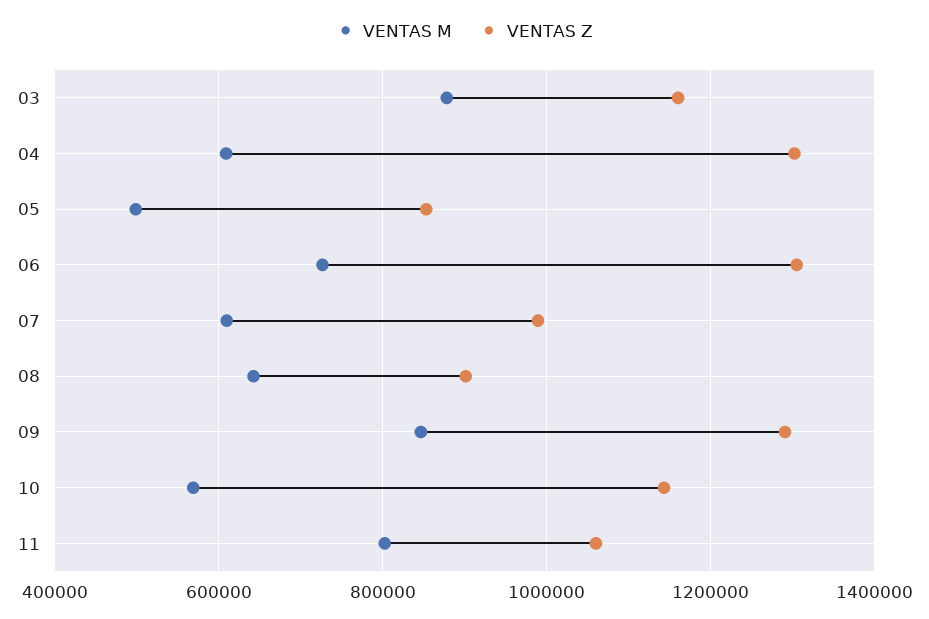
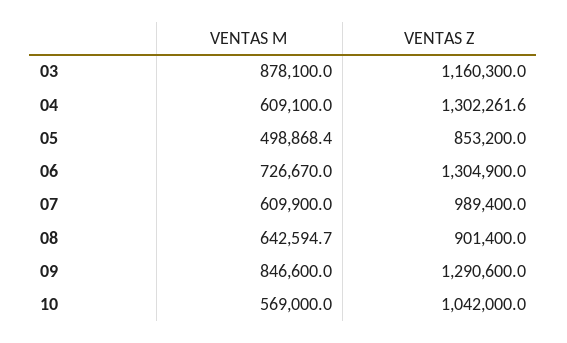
  {
    "VENTAS M": {
      "03": 878100,
      "04": 609100,
      "05": 498868.4,
      "06": 726670,
      "07": 609900,
      "08": 642594.7,
      "09": 846600,
-     "10": 569000,
+     "10": 569000
-     "11": 800000
    },
    "VENTAS Z": {
      "03": 1160300,
      "04": 1302261.6,
      "05": 853200,
      "06": 1304900,
      "07": 989400,
      "08": 901400,
      "09": 1290600,
-     "10": 1140000,
+     "10": 1042000
-     "11": 1060000
    }
  }

